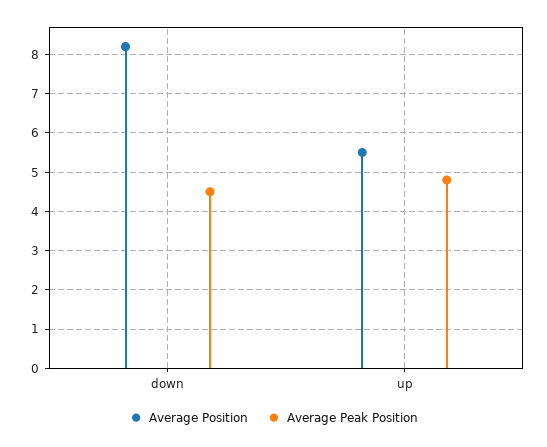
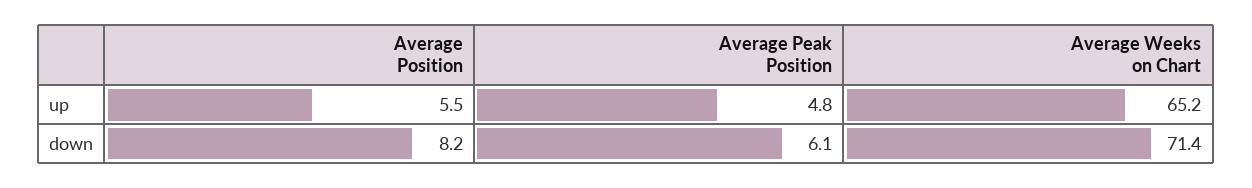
  {
    "Average Position": {
      "down": 8.2,
      "up": 5.5
    },
    "Average Peak Position": {
-     "down": 4.5,
+     "down": 6.1,
      "up": 4.8
-   }
+   },
+   "Average Weeks on Chart": {
+     "up": 65.2,
+     "down": 71.4
+   }
  }

